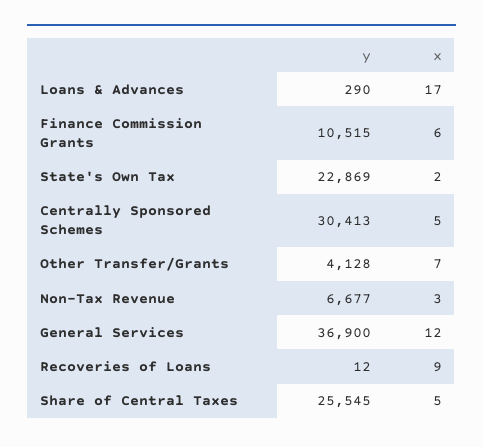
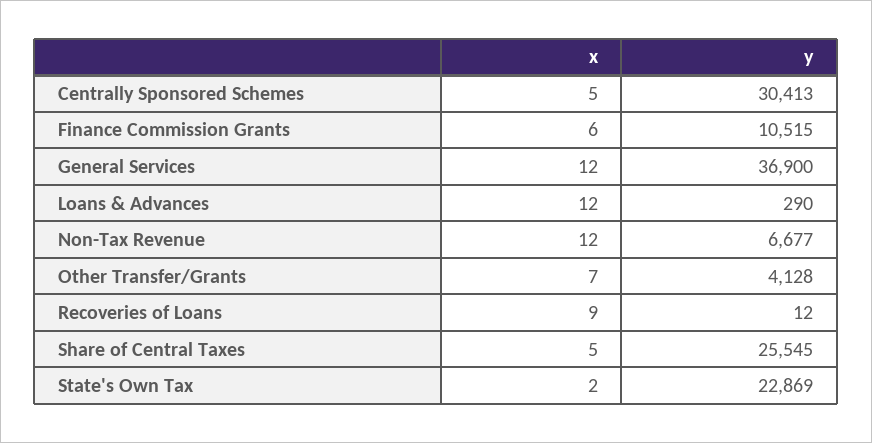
  {
    "y": {
      "Loans & Advances": 290,
      "Finance Commission Grants": 10515,
      "State's Own Tax": 22869,
      "Centrally Sponsored Schemes": 30413,
      "Other Transfer/Grants": 4128,
      "Non-Tax Revenue": 6677,
      "General Services": 36900,
      "Recoveries of Loans": 12,
      "Share of Central Taxes": 25545
    },
    "x": {
-     "Loans & Advances": 17,
+     "Loans & Advances": 12,
      "Finance Commission Grants": 6,
      "State's Own Tax": 2,
      "Centrally Sponsored Schemes": 5,
      "Other Transfer/Grants": 7,
-     "Non-Tax Revenue": 3,
+     "Non-Tax Revenue": 12,
      "General Services": 12,
      "Recoveries of Loans": 9,
      "Share of Central Taxes": 5
    }
  }

